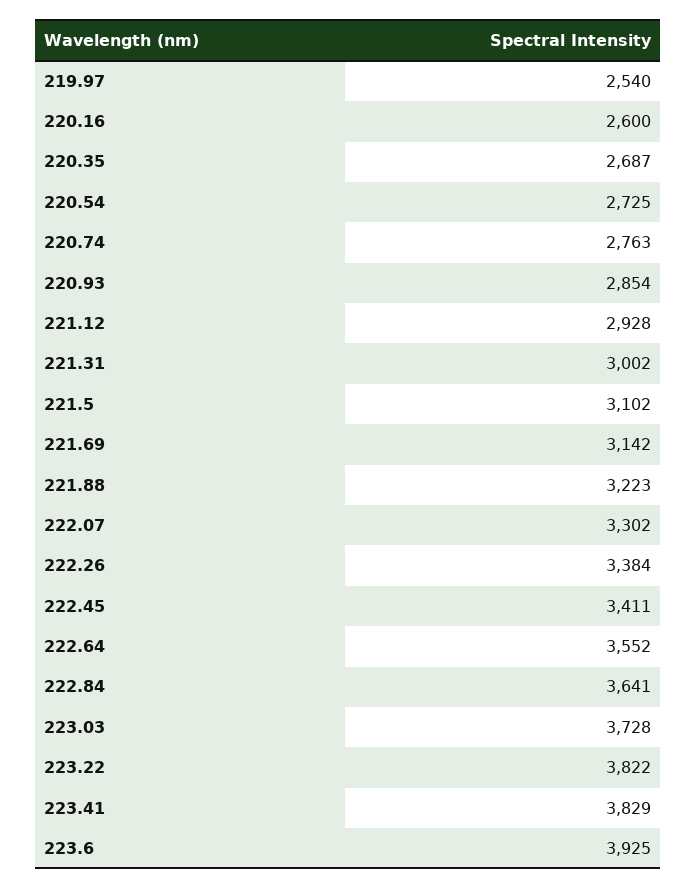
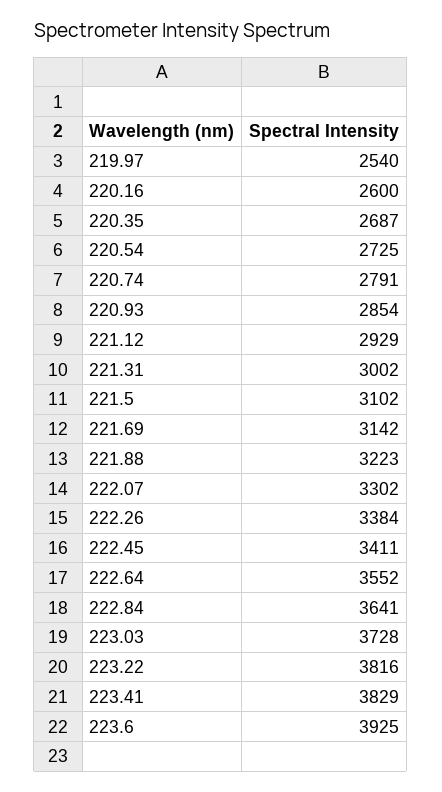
  {
    "219.97": 2540,
    "220.16": 2600,
    "220.35": 2687,
    "220.54": 2725,
-   "220.74": 2763,
+   "220.74": 2791,
    "220.93": 2854,
-   "221.12": 2928,
+   "221.12": 2929,
    "221.31": 3002,
    "221.5": 3102,
    "221.69": 3142,
    "221.88": 3223,
    "222.07": 3302,
    "222.26": 3384,
    "222.45": 3411,
    "222.64": 3552,
    "222.84": 3641,
    "223.03": 3728,
-   "223.22": 3822,
+   "223.22": 3816,
    "223.41": 3829,
    "223.6": 3925
  }

